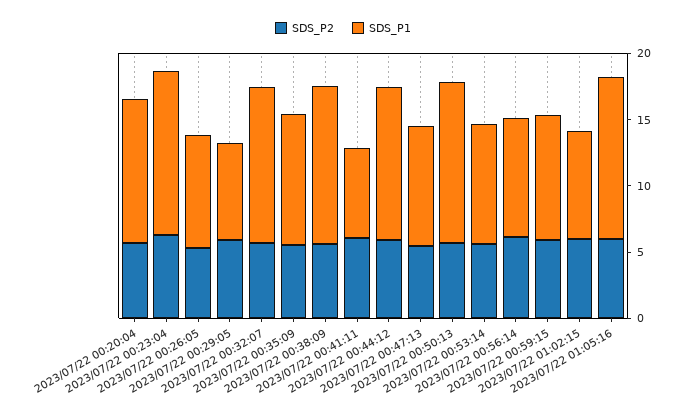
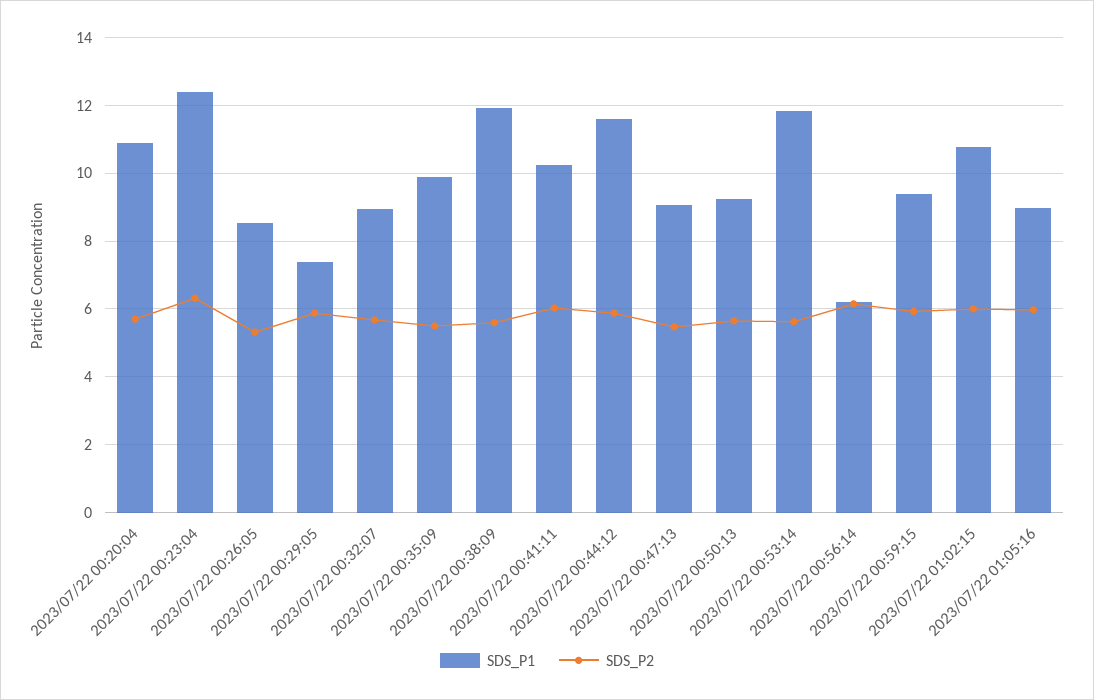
  {
    "SDS_P2": {
      "2023/07/22 00:20:04": 5.8,
      "2023/07/22 00:23:04": 6.4,
      "2023/07/22 00:26:05": 5.4,
      "2023/07/22 00:29:05": 5.8,
      "2023/07/22 00:32:07": 5.6,
      "2023/07/22 00:35:09": 5.6,
      "2023/07/22 00:38:09": 5.6,
      "2023/07/22 00:41:11": 6,
      "2023/07/22 00:44:12": 5.8,
      "2023/07/22 00:47:13": 5.4,
      "2023/07/22 00:50:13": 5.6,
      "2023/07/22 00:53:14": 5.6,
      "2023/07/22 00:56:14": 6.2,
      "2023/07/22 00:59:15": 6,
      "2023/07/22 01:02:15": 6,
      "2023/07/22 01:05:16": 6
    },
    "SDS_P1": {
      "2023/07/22 00:20:04": 10.8,
      "2023/07/22 00:23:04": 12.4,
      "2023/07/22 00:26:05": 8.6,
      "2023/07/22 00:29:05": 7.4,
-     "2023/07/22 00:32:07": 12,
+     "2023/07/22 00:32:07": 9,
      "2023/07/22 00:35:09": 10,
      "2023/07/22 00:38:09": 12,
-     "2023/07/22 00:41:11": 7,
+     "2023/07/22 00:41:11": 10.2,
      "2023/07/22 00:44:12": 11.6,
      "2023/07/22 00:47:13": 9,
-     "2023/07/22 00:50:13": 12,
+     "2023/07/22 00:50:13": 9.2,
-     "2023/07/22 00:53:14": 9,
+     "2023/07/22 00:53:14": 11.8,
-     "2023/07/22 00:56:14": 9,
+     "2023/07/22 00:56:14": 6.2,
      "2023/07/22 00:59:15": 9.4,
-     "2023/07/22 01:02:15": 8,
+     "2023/07/22 01:02:15": 10.8,
-     "2023/07/22 01:05:16": 12
+     "2023/07/22 01:05:16": 9
    }
  }

